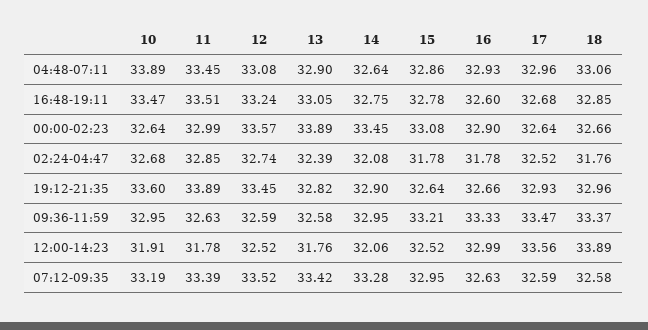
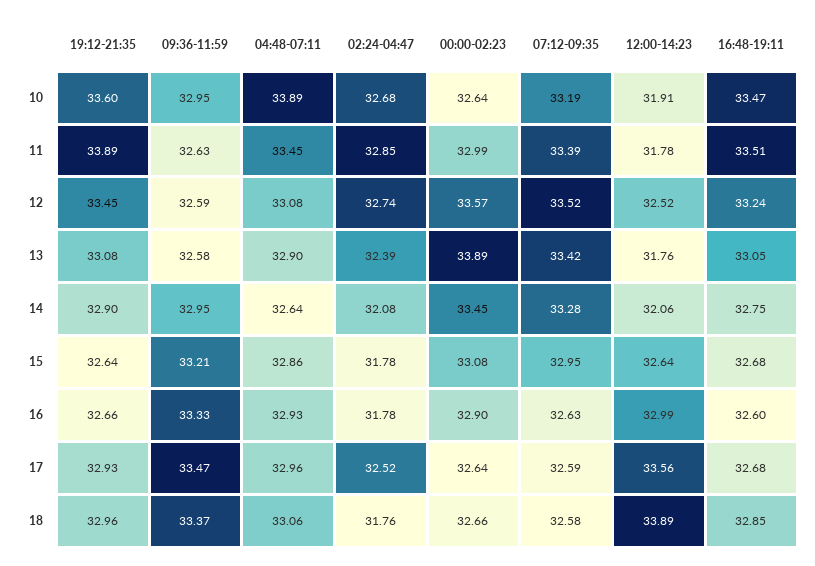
  {
    "10": {
      "04:48-07:11": 33.89,
      "16:48-19:11": 33.47,
      "00:00-02:23": 32.64,
      "02:24-04:47": 32.68,
      "19:12-21:35": 33.6,
      "09:36-11:59": 32.95,
      "12:00-14:23": 31.91,
      "07:12-09:35": 33.19
    },
    "11": {
      "04:48-07:11": 33.45,
      "16:48-19:11": 33.51,
      "00:00-02:23": 32.99,
      "02:24-04:47": 32.85,
      "19:12-21:35": 33.89,
      "09:36-11:59": 32.63,
      "12:00-14:23": 31.78,
      "07:12-09:35": 33.39
    },
    "12": {
      "04:48-07:11": 33.08,
      "16:48-19:11": 33.24,
      "00:00-02:23": 33.57,
      "02:24-04:47": 32.74,
      "19:12-21:35": 33.45,
      "09:36-11:59": 32.59,
      "12:00-14:23": 32.52,
      "07:12-09:35": 33.52
    },
    "13": {
      "04:48-07:11": 32.9,
      "16:48-19:11": 33.05,
      "00:00-02:23": 33.89,
      "02:24-04:47": 32.39,
-     "19:12-21:35": 32.82,
+     "19:12-21:35": 33.08,
      "09:36-11:59": 32.58,
      "12:00-14:23": 31.76,
      "07:12-09:35": 33.42
    },
    "14": {
      "04:48-07:11": 32.64,
      "16:48-19:11": 32.75,
      "00:00-02:23": 33.45,
      "02:24-04:47": 32.08,
      "19:12-21:35": 32.9,
      "09:36-11:59": 32.95,
      "12:00-14:23": 32.06,
      "07:12-09:35": 33.28
    },
    "15": {
      "04:48-07:11": 32.86,
-     "16:48-19:11": 32.78,
+     "16:48-19:11": 32.68,
      "00:00-02:23": 33.08,
      "02:24-04:47": 31.78,
      "19:12-21:35": 32.64,
      "09:36-11:59": 33.21,
-     "12:00-14:23": 32.52,
+     "12:00-14:23": 32.64,
      "07:12-09:35": 32.95
    },
    "16": {
      "04:48-07:11": 32.93,
      "16:48-19:11": 32.6,
      "00:00-02:23": 32.9,
      "02:24-04:47": 31.78,
      "19:12-21:35": 32.66,
      "09:36-11:59": 33.33,
      "12:00-14:23": 32.99,
      "07:12-09:35": 32.63
    },
    "17": {
      "04:48-07:11": 32.96,
      "16:48-19:11": 32.68,
      "00:00-02:23": 32.64,
      "02:24-04:47": 32.52,
      "19:12-21:35": 32.93,
      "09:36-11:59": 33.47,
      "12:00-14:23": 33.56,
      "07:12-09:35": 32.59
    },
    "18": {
      "04:48-07:11": 33.06,
      "16:48-19:11": 32.85,
      "00:00-02:23": 32.66,
      "02:24-04:47": 31.76,
      "19:12-21:35": 32.96,
      "09:36-11:59": 33.37,
      "12:00-14:23": 33.89,
      "07:12-09:35": 32.58
    }
  }

